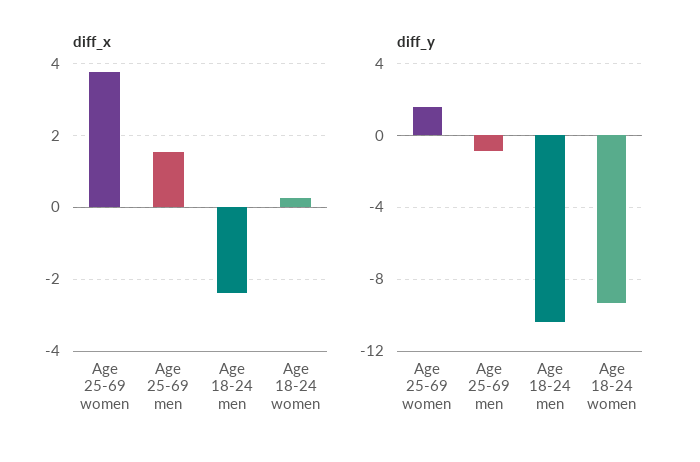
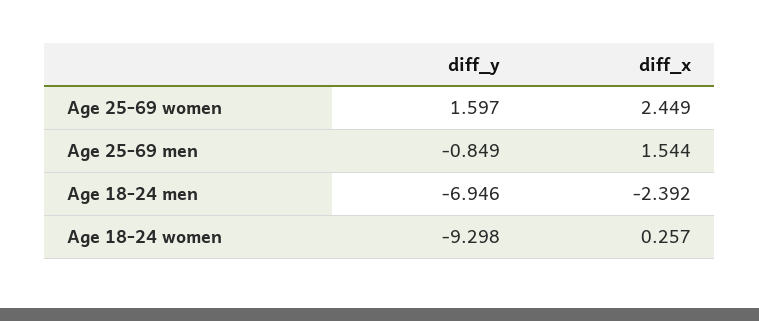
  {
    "diff_x": {
-     "Age 25-69 women": 3.8,
+     "Age 25-69 women": 2.449,
      "Age 25-69 men": 1.544,
      "Age 18-24 men": -2.392,
      "Age 18-24 women": 0.257
    },
    "diff_y": {
      "Age 25-69 women": 1.597,
      "Age 25-69 men": -0.849,
-     "Age 18-24 men": -10.5,
+     "Age 18-24 men": -6.946,
      "Age 18-24 women": -9.298
    }
  }

